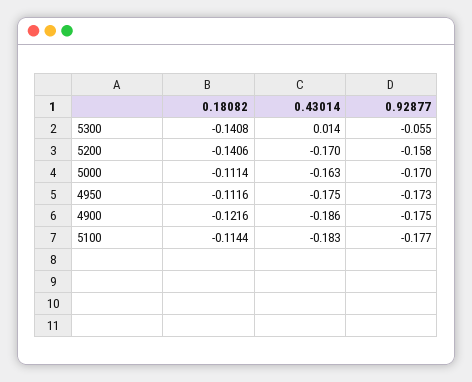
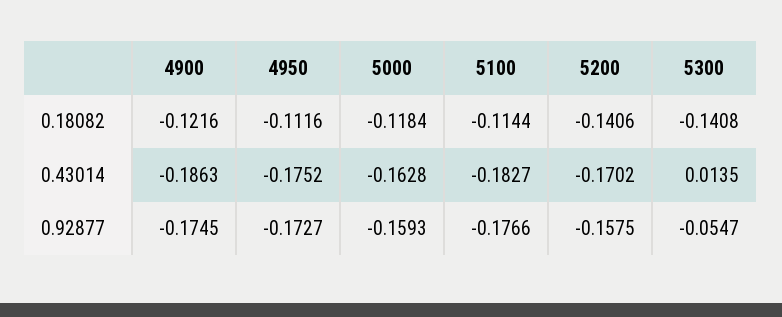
  {
    "0.18082": {
      "5300": -0.1408,
      "5200": -0.1406,
-     "5000": -0.1114,
+     "5000": -0.1184,
      "4950": -0.1116,
      "4900": -0.1216,
      "5100": -0.1144
    },
    "0.43014": {
      "5300": 0.0135,
      "5200": -0.1702,
      "5000": -0.1628,
      "4950": -0.1752,
      "4900": -0.1863,
      "5100": -0.1827
    },
    "0.92877": {
      "5300": -0.0547,
      "5200": -0.1575,
-     "5000": -0.17,
+     "5000": -0.1593,
      "4950": -0.1727,
      "4900": -0.1745,
      "5100": -0.1766
    }
  }

